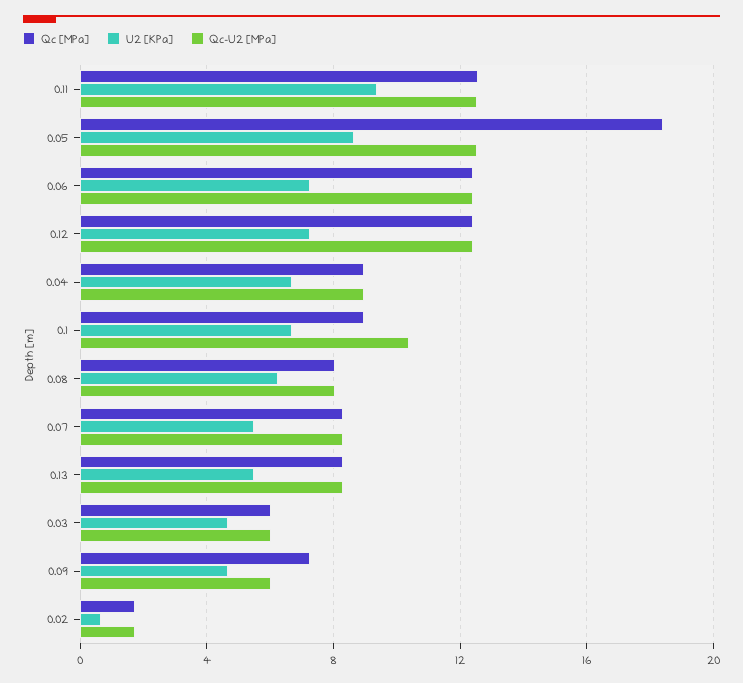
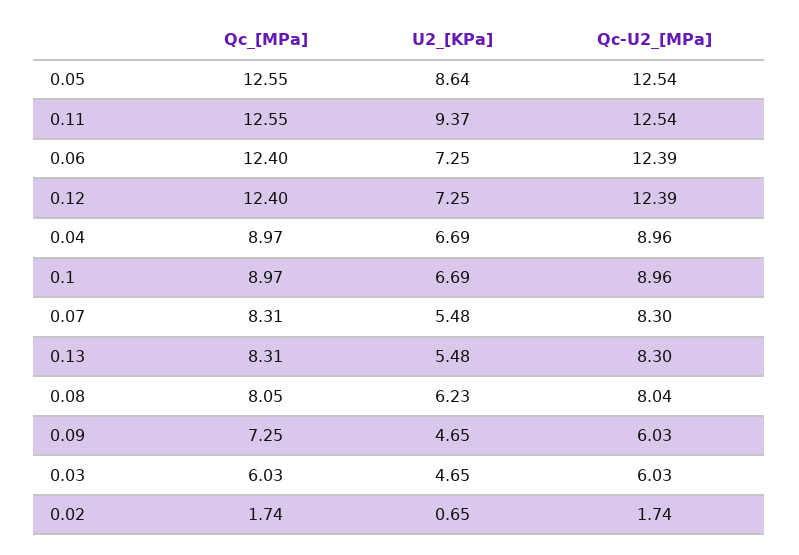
  {
    "Qc [MPa]": {
      "0.11": 12.55,
-     "0.05": 18.5,
+     "0.05": 12.55,
      "0.06": 12.4,
      "0.12": 12.4,
      "0.04": 8.97,
      "0.1": 8.97,
      "0.08": 8.05,
      "0.07": 8.31,
      "0.13": 8.31,
      "0.03": 6.03,
      "0.09": 7.25,
      "0.02": 1.74
    },
    "U2 [KPa]": {
      "0.11": 9.37,
      "0.05": 8.64,
      "0.06": 7.25,
      "0.12": 7.25,
      "0.04": 6.69,
      "0.1": 6.69,
      "0.08": 6.23,
      "0.07": 5.48,
      "0.13": 5.48,
      "0.03": 4.65,
      "0.09": 4.65,
      "0.02": 0.65
    },
    "Qc-U2 [MPa]": {
      "0.11": 12.54,
      "0.05": 12.54,
      "0.06": 12.39,
      "0.12": 12.39,
      "0.04": 8.96,
-     "0.1": 10.5,
+     "0.1": 8.96,
      "0.08": 8.04,
      "0.07": 8.3,
      "0.13": 8.3,
      "0.03": 6.03,
      "0.09": 6.03,
      "0.02": 1.74
    }
  }

